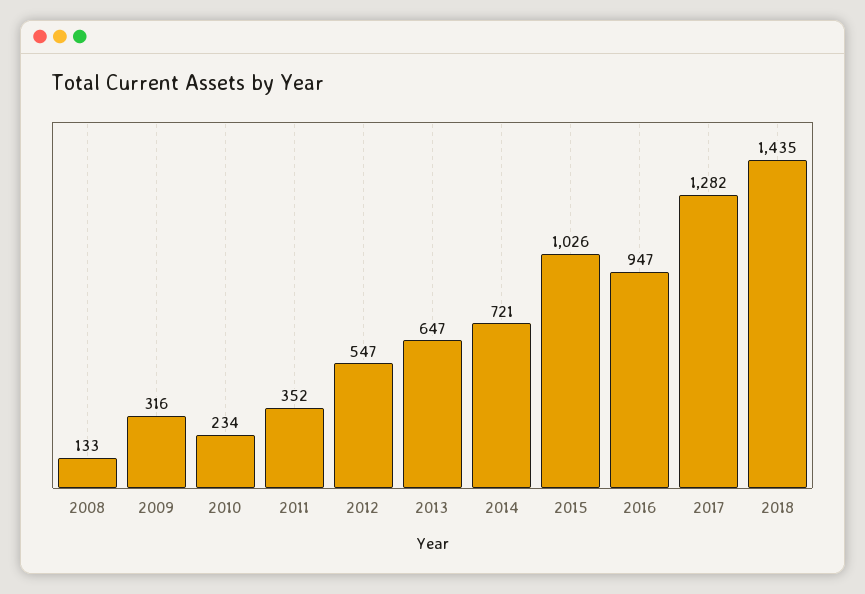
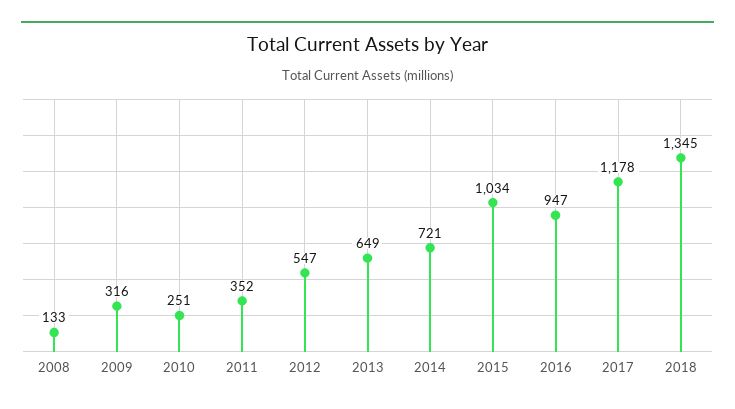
  {
    "2008": 133,
    "2009": 316,
-   "2010": 234,
+   "2010": 251,
    "2011": 352,
    "2012": 547,
-   "2013": 647,
+   "2013": 649,
    "2014": 721,
-   "2015": 1026,
+   "2015": 1034,
    "2016": 947,
-   "2017": 1282,
+   "2017": 1178,
-   "2018": 1435
+   "2018": 1345
  }

